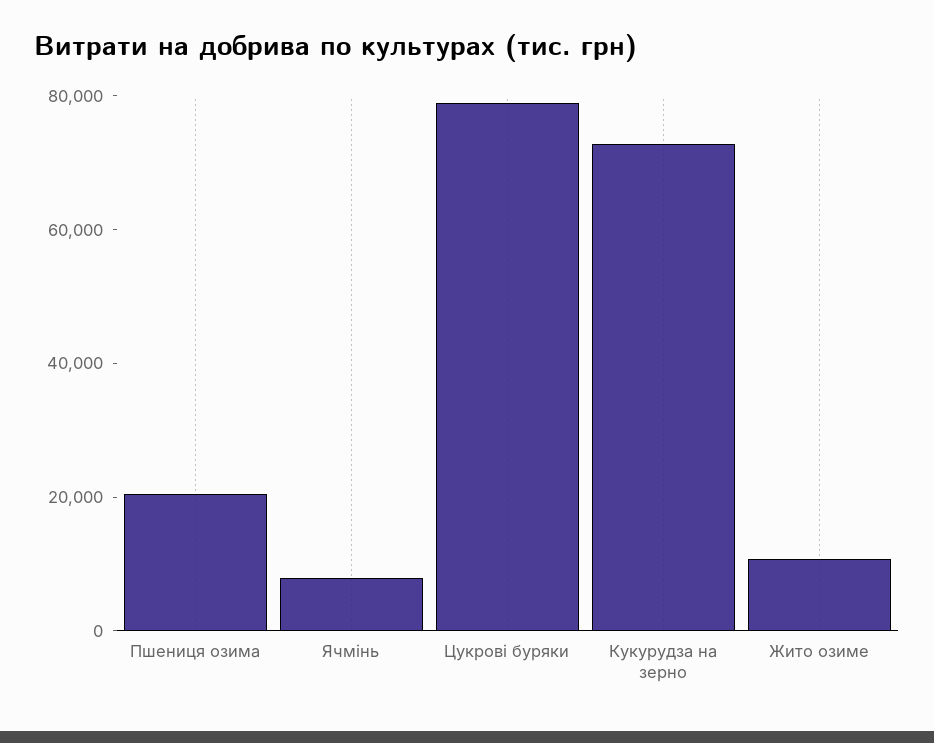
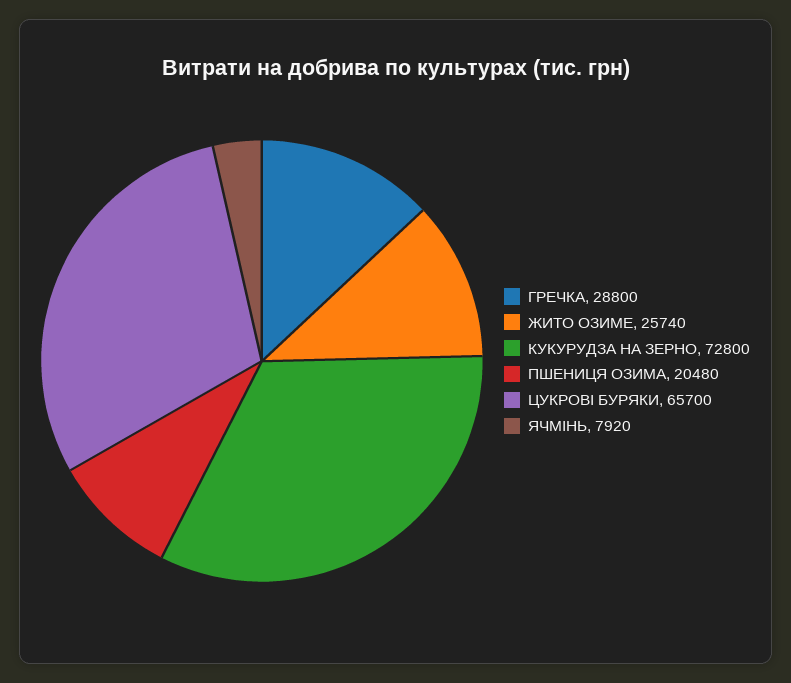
  {
    "Пшениця озима": 20480,
    "Ячмінь": 7920,
-   "Цукрові буряки": 80000,
+   "Цукрові буряки": 65700,
    "Кукурудза на зерно": 72800,
-   "Жито озиме": 10000
+   "Жито озиме": 25740,
+   "ГРЕЧКА": 28800
  }

